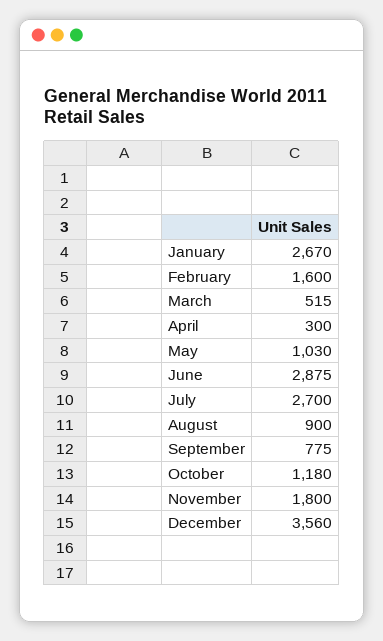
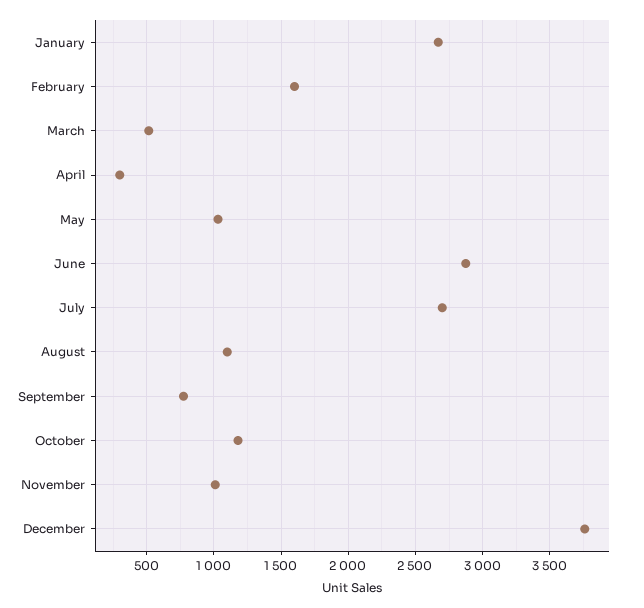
  {
    "January": 2670,
    "February": 1600,
    "March": 515,
    "April": 300,
    "May": 1030,
    "June": 2875,
    "July": 2700,
-   "August": 900,
+   "August": 1100,
    "September": 775,
    "October": 1180,
-   "November": 1800,
+   "November": 1000,
-   "December": 3560
+   "December": 3750
  }

